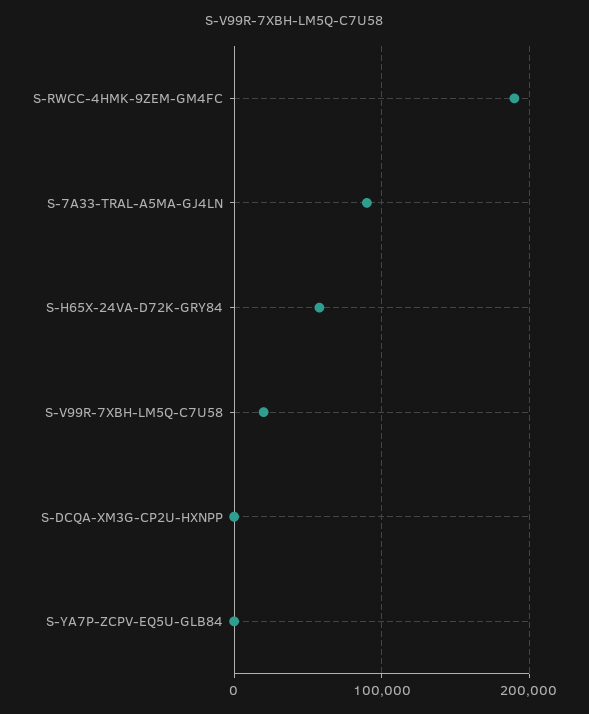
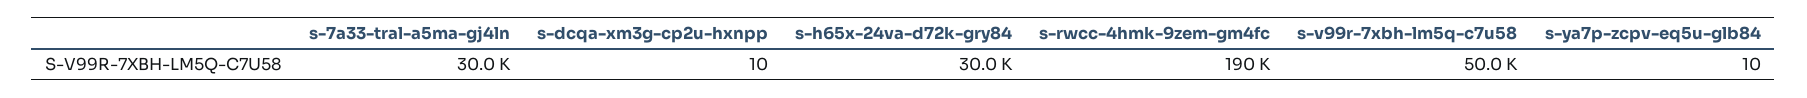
  {
    "S-RWCC-4HMK-9ZEM-GM4FC": 190000,
-   "S-7A33-TRAL-A5MA-GJ4LN": 90000,
+   "S-7A33-TRAL-A5MA-GJ4LN": 30000,
-   "S-H65X-24VA-D72K-GRY84": 60000,
+   "S-H65X-24VA-D72K-GRY84": 30000,
-   "S-V99R-7XBH-LM5Q-C7U58": 20000,
+   "S-V99R-7XBH-LM5Q-C7U58": 50000,
    "S-DCQA-XM3G-CP2U-HXNPP": 10,
    "S-YA7P-ZCPV-EQ5U-GLB84": 10
  }

